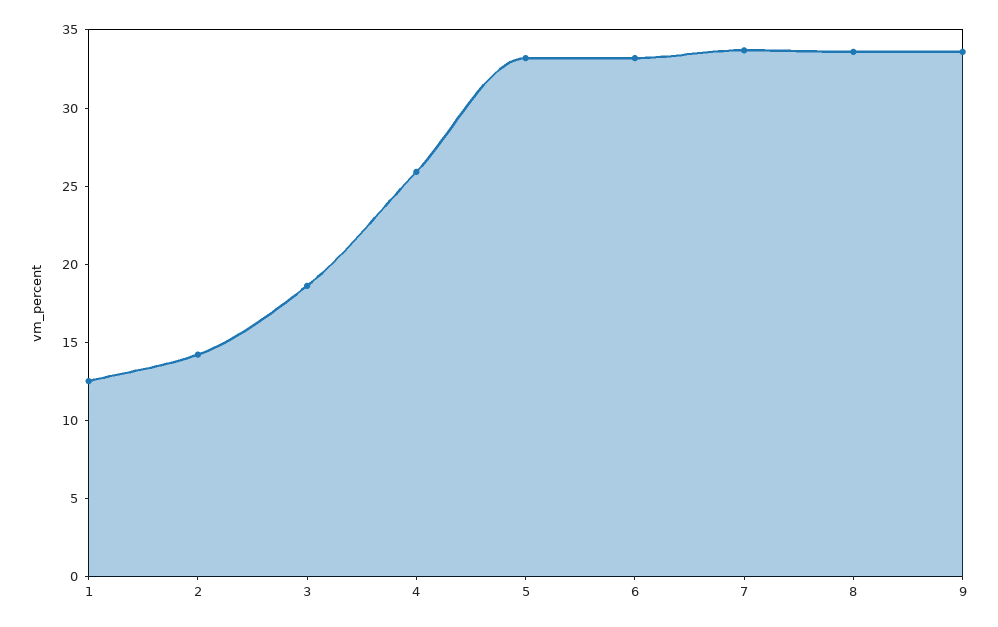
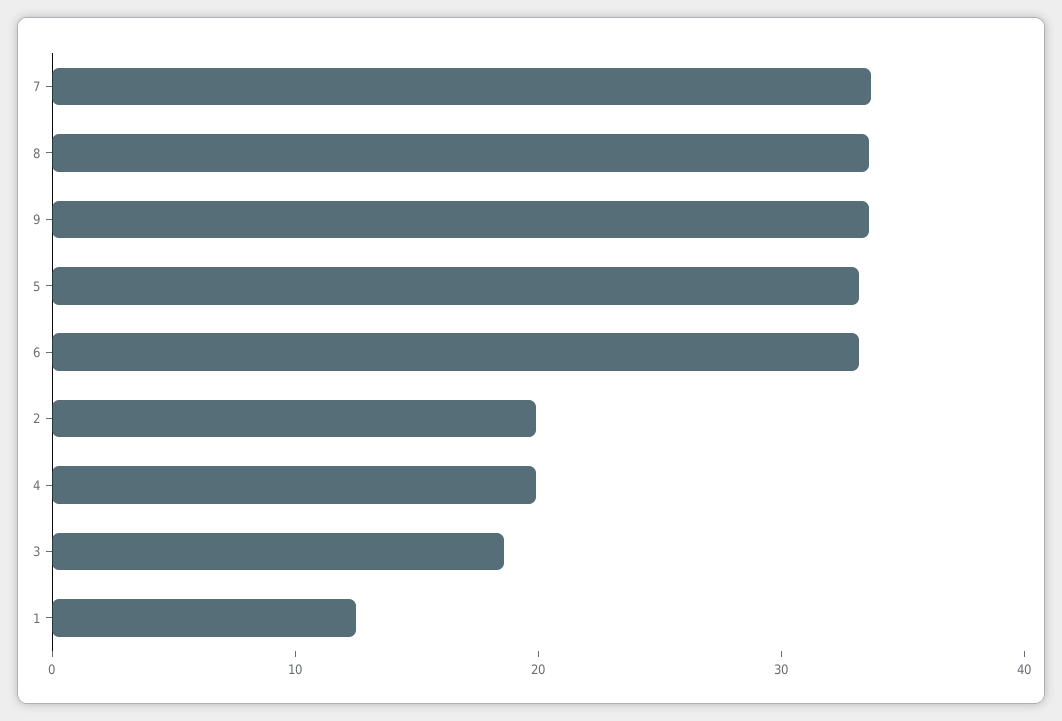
  {
    "1": 13,
-   "2": 14,
+   "2": 20,
    "3": 19,
-   "4": 26,
+   "4": 20,
    "5": 33,
    "6": 33,
    "7": 34,
    "8": 34,
    "9": 34
  }

